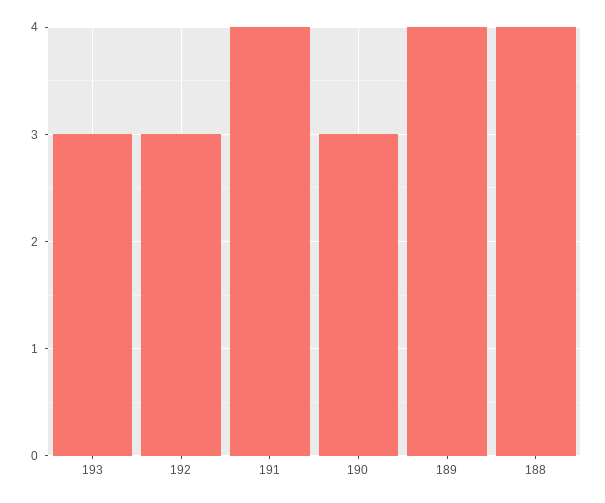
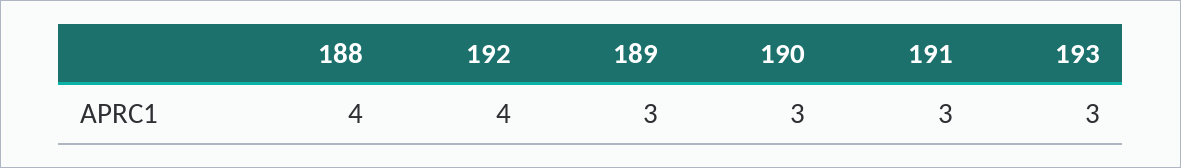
  {
    "193": 3,
-   "192": 3,
+   "192": 4,
-   "191": 4,
+   "191": 3,
    "190": 3,
-   "189": 4,
+   "189": 3,
    "188": 4
  }

